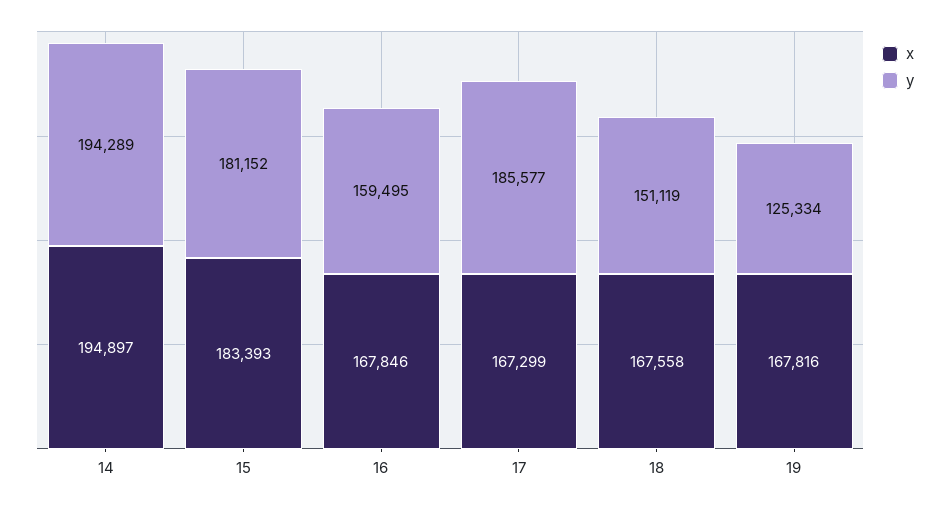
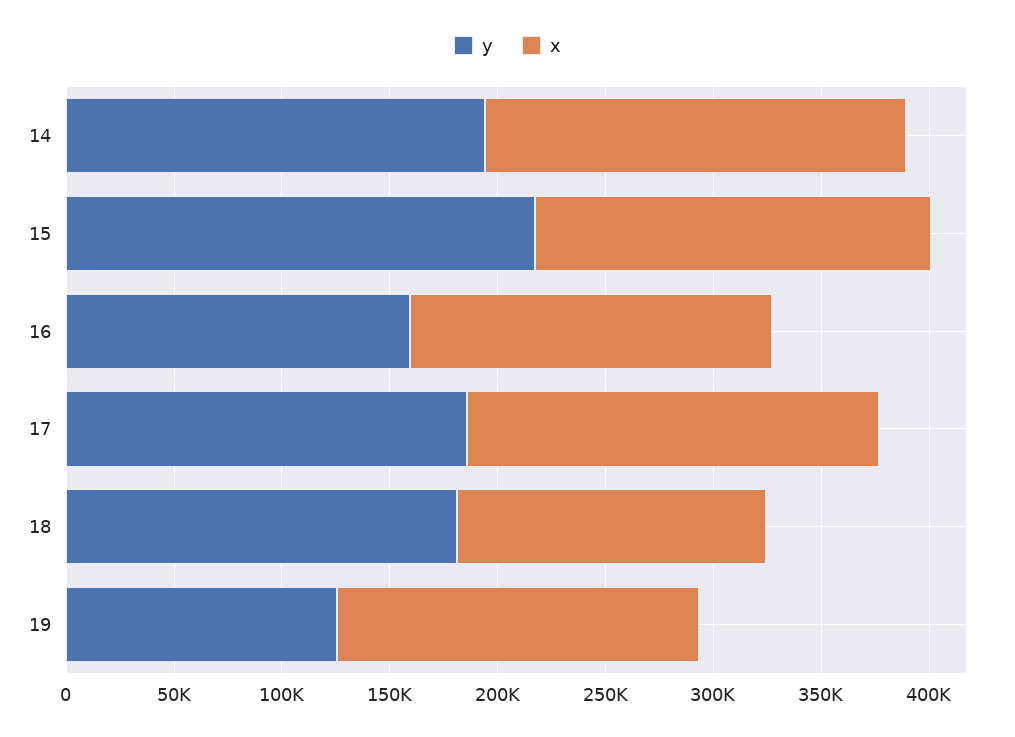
  {
    "x": {
      "14": 194897,
      "15": 183393,
      "16": 167846,
-     "17": 167299,
+     "17": 190000,
-     "18": 167558,
+     "18": 140000,
      "19": 167816
    },
    "y": {
      "14": 194289,
-     "15": 181152,
+     "15": 220000,
      "16": 159495,
      "17": 185577,
-     "18": 151119,
+     "18": 180000,
      "19": 125334
    }
  }

